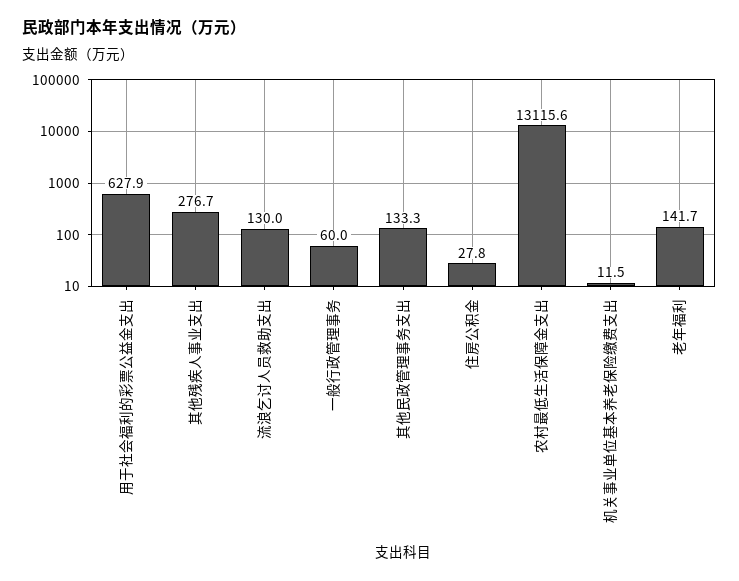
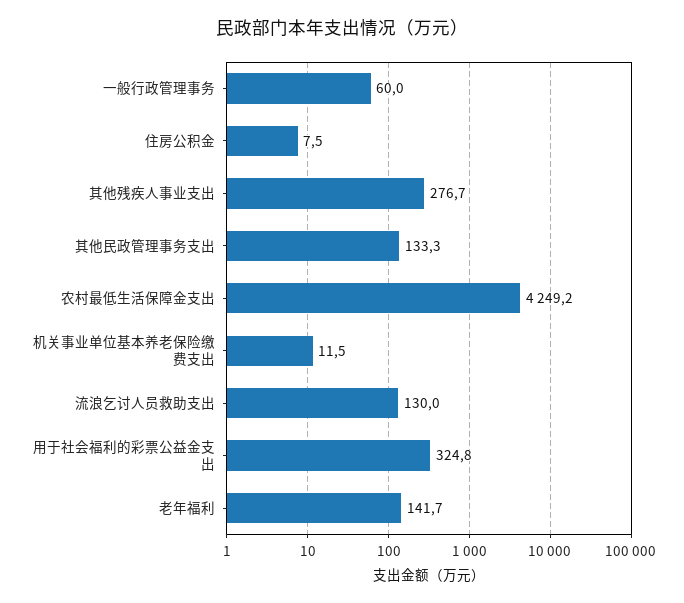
  {
-   "用于社会福利的彩票公益金支出": 627.9,
+   "用于社会福利的彩票公益金支出": 324.8,
    "其他残疾人事业支出": 276.7,
    "流浪乞讨人员救助支出": 130,
    "一般行政管理事务": 60,
    "其他民政管理事务支出": 133.3,
-   "住房公积金": 27.8,
+   "住房公积金": 7.5,
-   "农村最低生活保障金支出": 13115.6,
+   "农村最低生活保障金支出": 4249.2,
    "机关事业单位基本养老保险缴费支出": 11.5,
    "老年福利": 141.7
  }

